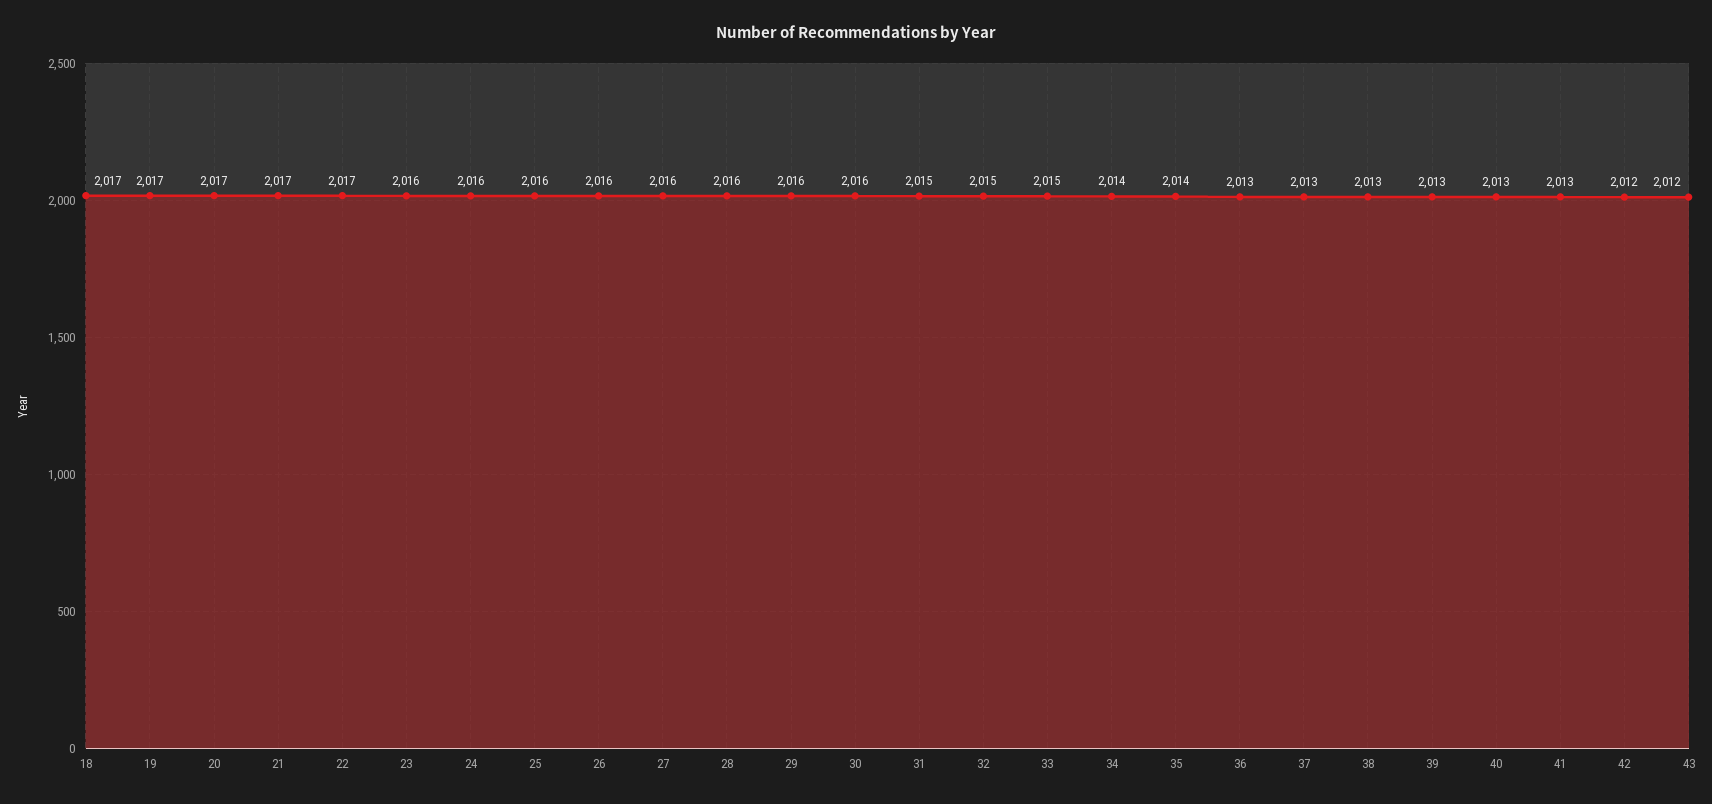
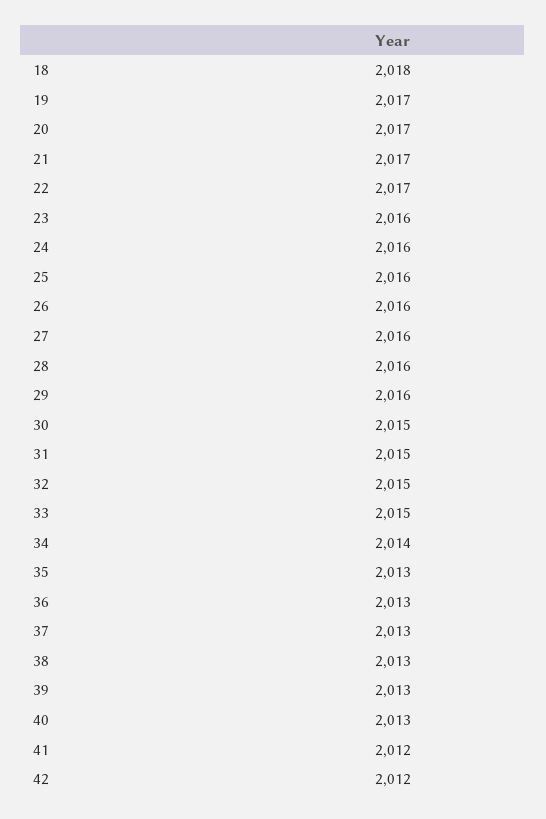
  {
-   "18": 2017,
+   "18": 2018,
    "19": 2017,
    "20": 2017,
    "21": 2017,
    "22": 2017,
    "23": 2016,
    "24": 2016,
    "25": 2016,
    "26": 2016,
    "27": 2016,
    "28": 2016,
    "29": 2016,
-   "30": 2016,
+   "30": 2015,
    "31": 2015,
    "32": 2015,
    "33": 2015,
    "34": 2014,
-   "35": 2014,
+   "35": 2013,
    "36": 2013,
    "37": 2013,
    "38": 2013,
    "39": 2013,
    "40": 2013,
-   "41": 2013,
+   "41": 2012,
-   "42": 2012,
+   "42": 2012
-   "43": 2012
  }

